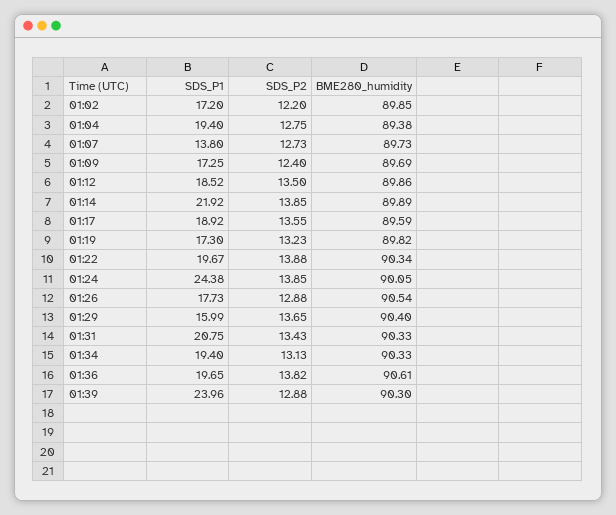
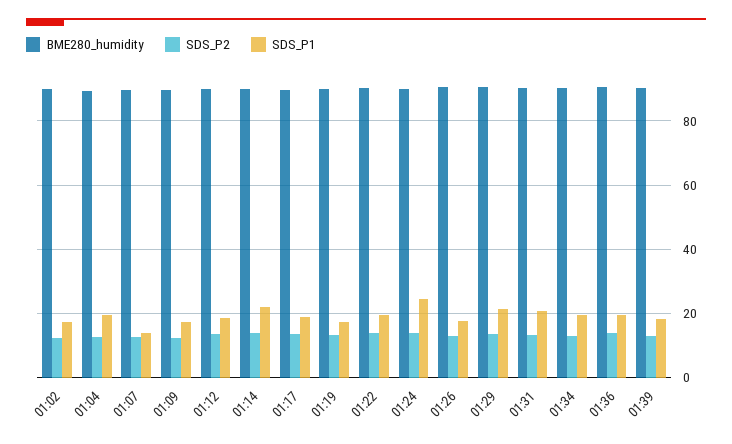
  {
    "SDS_P1": {
      "01:02": 17.2,
      "01:04": 19.4,
      "01:07": 13.8,
      "01:09": 17.25,
      "01:12": 18.52,
      "01:14": 21.92,
      "01:17": 18.92,
      "01:19": 17.3,
      "01:22": 19.67,
      "01:24": 24.38,
      "01:26": 17.73,
-     "01:29": 15.99,
+     "01:29": 22,
      "01:31": 20.75,
      "01:34": 19.4,
      "01:36": 19.65,
-     "01:39": 23.96
+     "01:39": 18
    },
    "SDS_P2": {
      "01:02": 12.2,
      "01:04": 12.75,
      "01:07": 12.73,
      "01:09": 12.4,
      "01:12": 13.5,
      "01:14": 13.85,
      "01:17": 13.55,
      "01:19": 13.23,
      "01:22": 13.88,
      "01:24": 13.85,
      "01:26": 12.88,
      "01:29": 13.65,
      "01:31": 13.43,
      "01:34": 13.13,
      "01:36": 13.82,
      "01:39": 12.88
    },
    "BME280_humidity": {
      "01:02": 89.85,
      "01:04": 89.38,
      "01:07": 89.73,
      "01:09": 89.69,
      "01:12": 89.86,
      "01:14": 89.89,
      "01:17": 89.59,
      "01:19": 89.82,
      "01:22": 90.34,
      "01:24": 90.05,
      "01:26": 90.54,
      "01:29": 90.4,
      "01:31": 90.33,
      "01:34": 90.33,
      "01:36": 90.61,
      "01:39": 90.3
    }
  }

